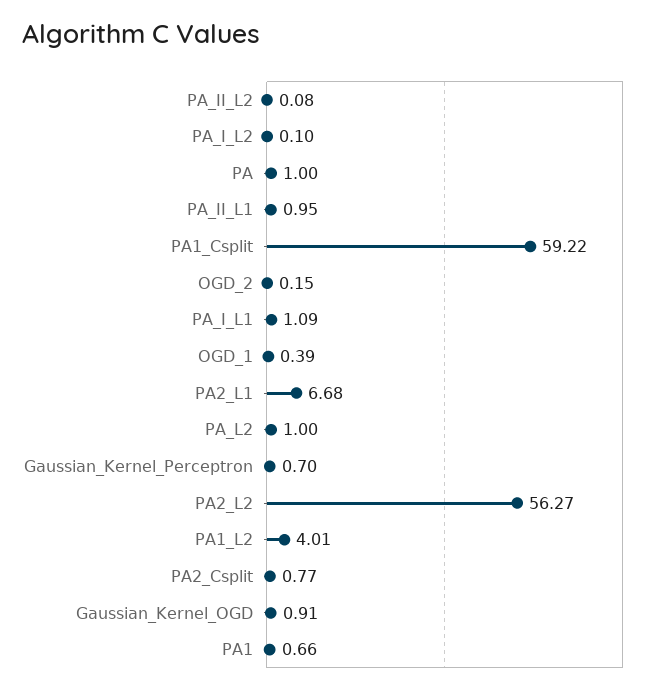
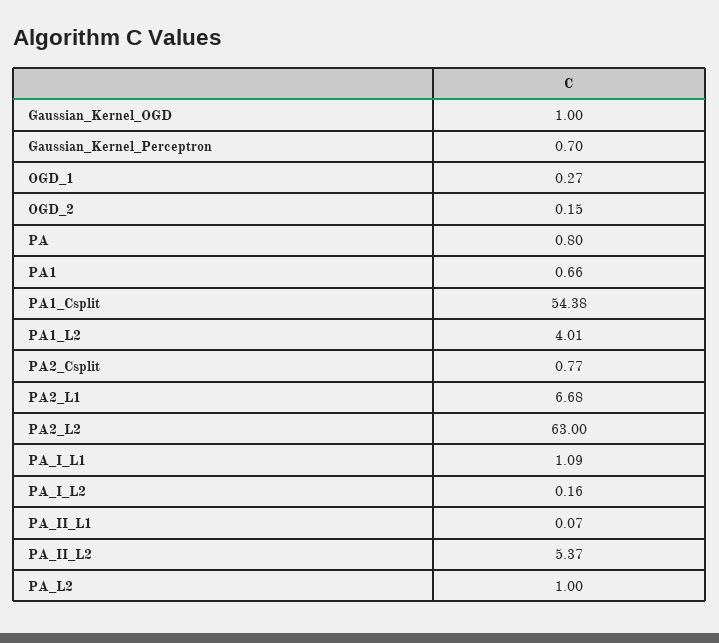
  {
-   "PA_II_L2": 0.08,
+   "PA_II_L2": 5.37,
-   "PA_I_L2": 0.1,
+   "PA_I_L2": 0.16,
-   "PA": 1,
+   "PA": 0.8,
-   "PA_II_L1": 0.95,
+   "PA_II_L1": 0.07,
-   "PA1_Csplit": 59.22,
+   "PA1_Csplit": 54.38,
    "OGD_2": 0.15,
    "PA_I_L1": 1.09,
-   "OGD_1": 0.39,
+   "OGD_1": 0.27,
    "PA2_L1": 6.68,
    "PA_L2": 1,
    "Gaussian_Kernel_Perceptron": 0.7,
-   "PA2_L2": 56.27,
+   "PA2_L2": 63,
    "PA1_L2": 4.01,
    "PA2_Csplit": 0.77,
-   "Gaussian_Kernel_OGD": 0.91,
+   "Gaussian_Kernel_OGD": 1,
    "PA1": 0.66
  }

